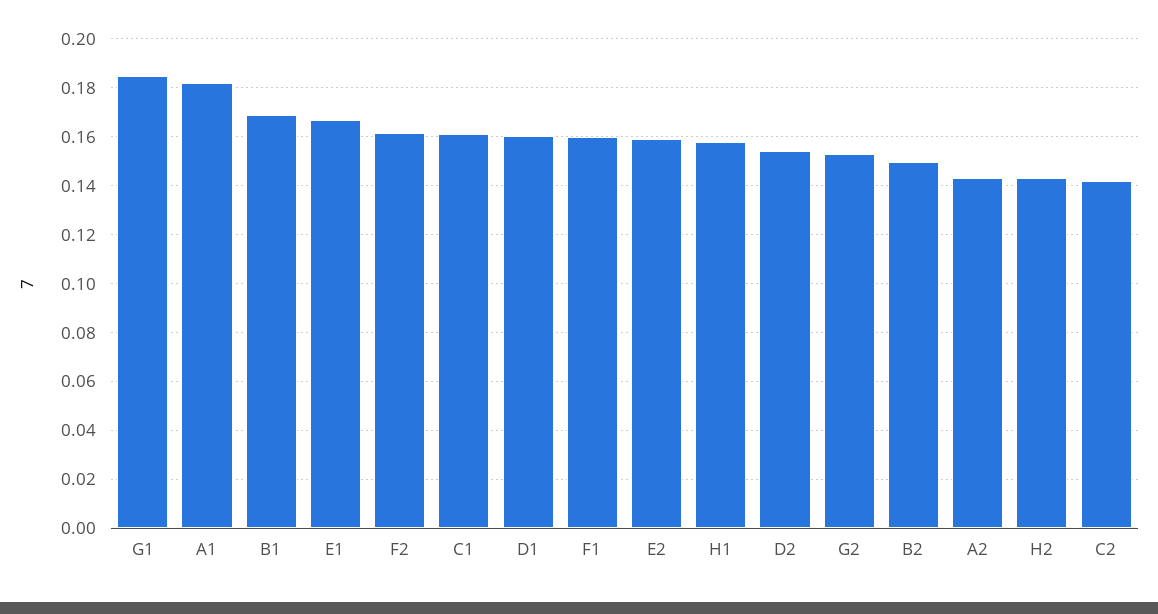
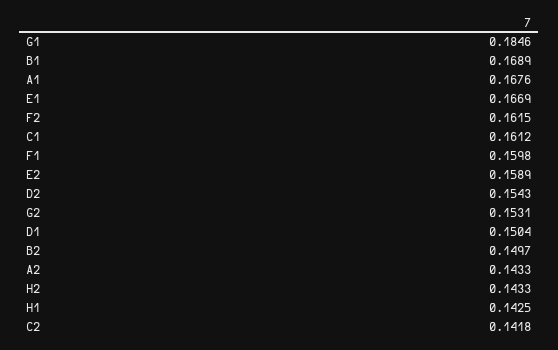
  {
    "G1": 0.1846,
-   "A1": 0.1825,
+   "A1": 0.1676,
    "B1": 0.1689,
    "E1": 0.1669,
    "F2": 0.1615,
    "C1": 0.1612,
-   "D1": 0.16,
+   "D1": 0.1504,
    "F1": 0.1598,
    "E2": 0.1589,
-   "H1": 0.1575,
+   "H1": 0.1425,
    "D2": 0.1543,
    "G2": 0.1531,
    "B2": 0.1497,
    "A2": 0.1433,
    "H2": 0.1433,
    "C2": 0.1418
  }

